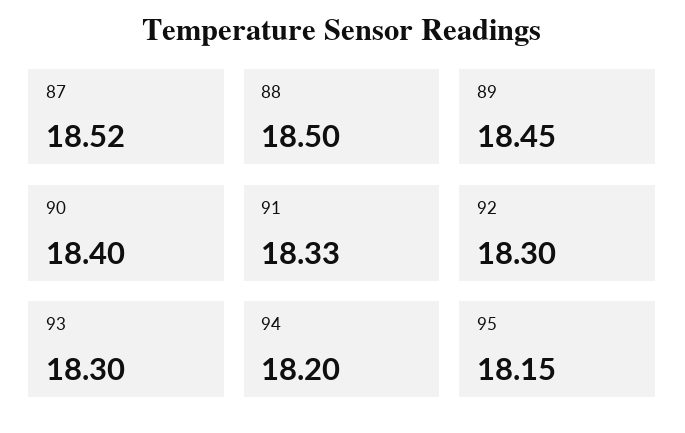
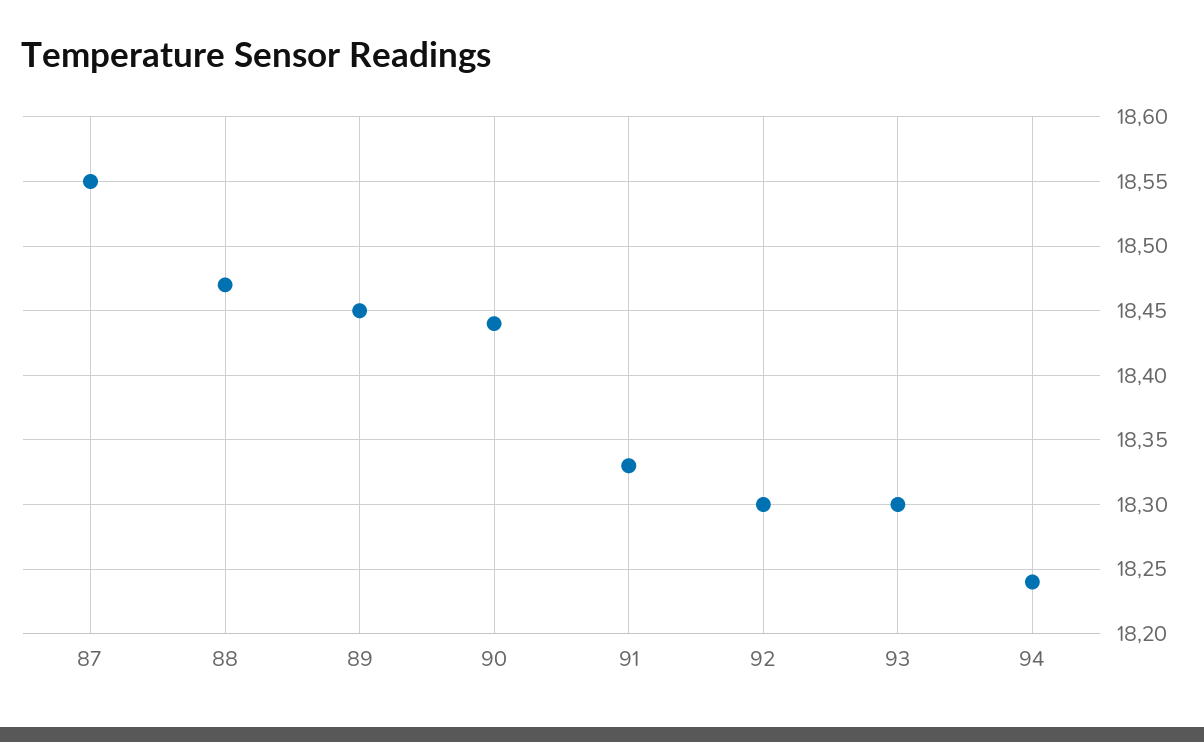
  {
-   "87": 18.52,
+   "87": 18.55,
-   "88": 18.5,
+   "88": 18.47,
    "89": 18.45,
-   "90": 18.4,
+   "90": 18.44,
    "91": 18.33,
    "92": 18.3,
    "93": 18.3,
-   "94": 18.2,
+   "94": 18.24
-   "95": 18.15
  }

